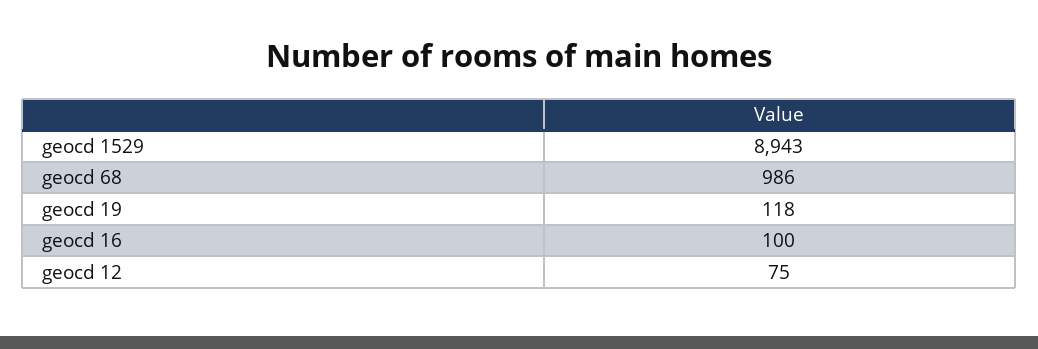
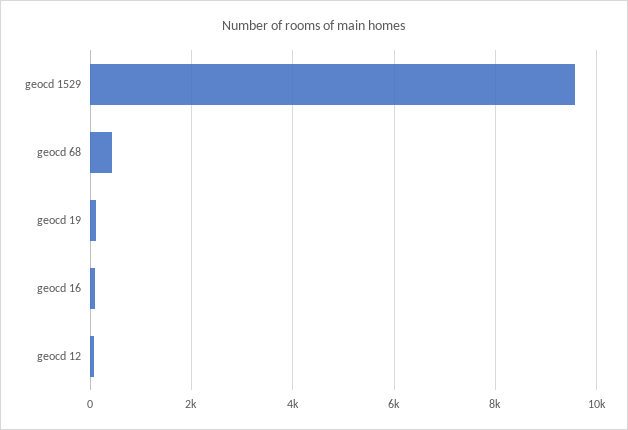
  {
-   "geocd 1529": 8943,
+   "geocd 1529": 9600,
-   "geocd 68": 986,
+   "geocd 68": 400,
    "geocd 19": 118,
    "geocd 16": 100,
    "geocd 12": 75
  }

